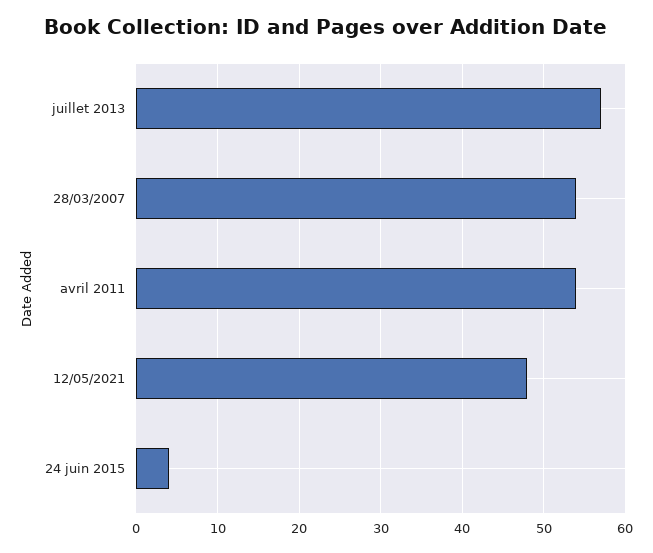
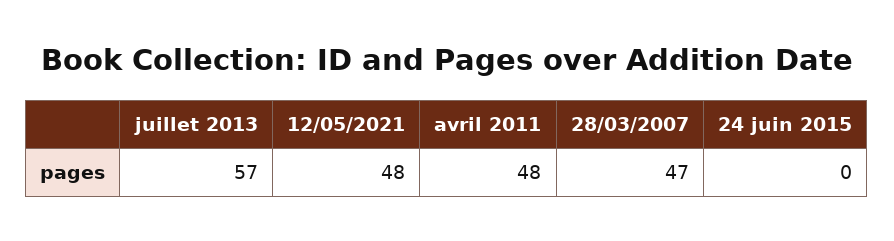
  {
    "juillet 2013": 57,
-   "28/03/2007": 54,
+   "28/03/2007": 47,
-   "avril 2011": 54,
+   "avril 2011": 48,
    "12/05/2021": 48,
-   "24 juin 2015": 4
+   "24 juin 2015": 0
  }

